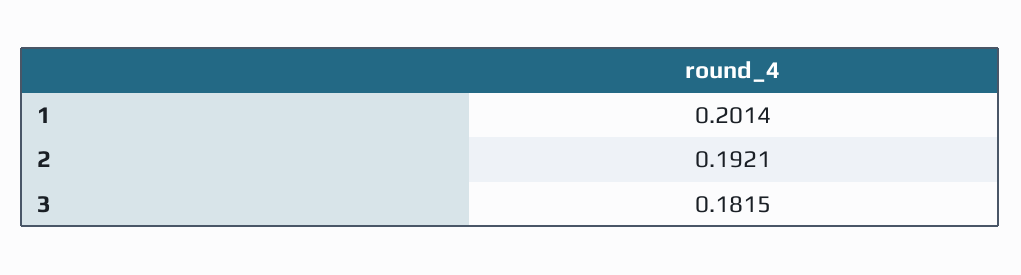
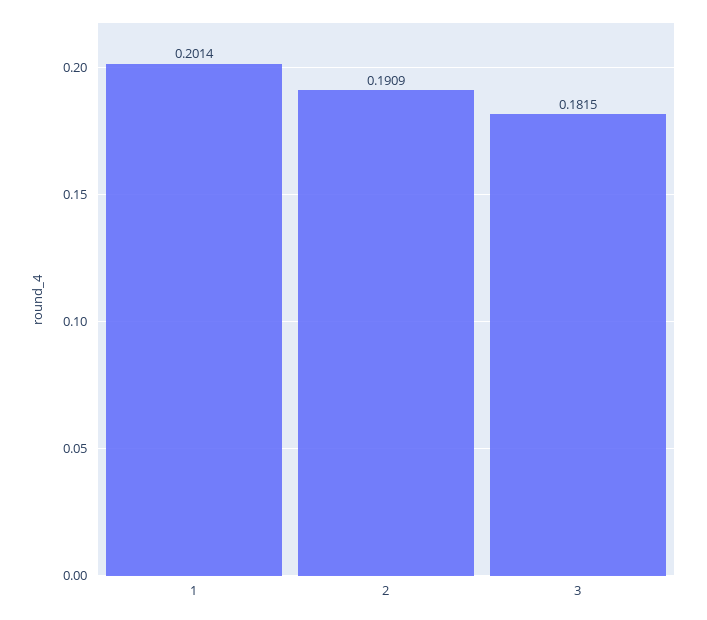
  {
    "1": 0.2014,
-   "2": 0.1921,
+   "2": 0.1909,
    "3": 0.1815
  }

